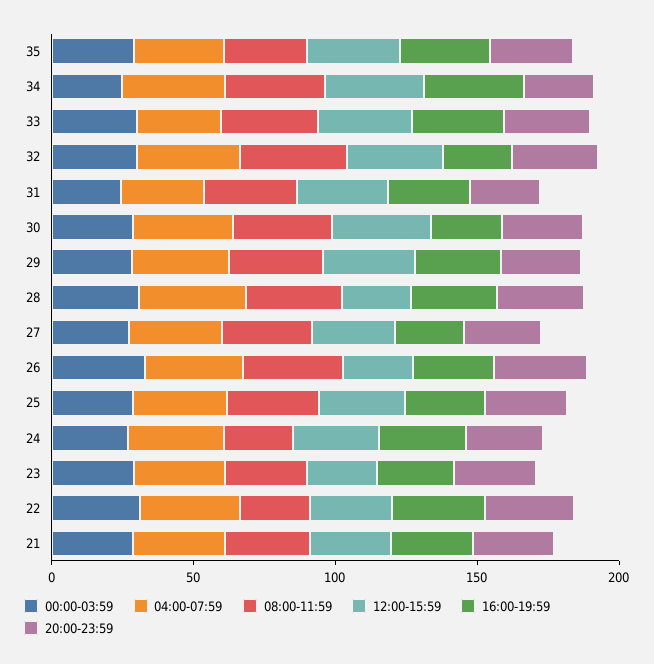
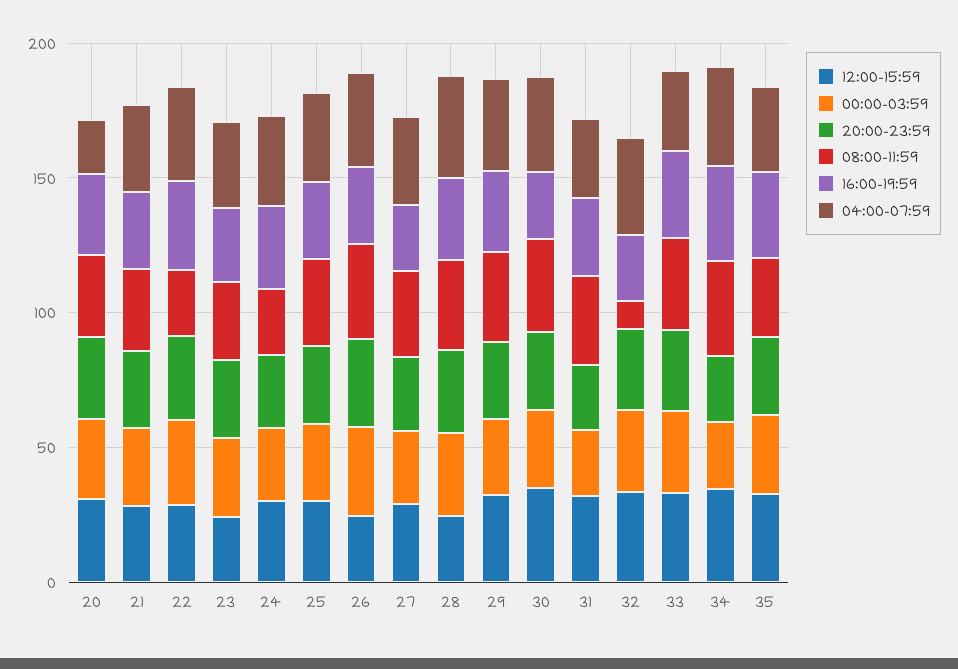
  {
    "00:00-03:59": {
      "35": 30,
      "34": 20,
      "33": 30,
      "32": 30,
      "31": 20,
      "30": 30,
      "29": 30,
      "28": 30,
      "27": 30,
      "26": 30,
      "25": 30,
      "24": 30,
      "23": 30,
      "22": 30,
-     "21": 30
+     "21": 30,
+     "20": 30
    },
    "04:00-07:59": {
      "35": 30,
      "34": 40,
      "33": 30,
      "32": 40,
      "31": 30,
      "30": 40,
      "29": 30,
      "28": 40,
      "27": 30,
      "26": 30,
      "25": 30,
      "24": 30,
      "23": 30,
      "22": 40,
-     "21": 30
+     "21": 30,
+     "20": 20
    },
    "08:00-11:59": {
      "35": 30,
      "34": 40,
      "33": 30,
-     "32": 40,
+     "32": 10,
      "31": 30,
      "30": 30,
      "29": 30,
      "28": 30,
      "27": 30,
      "26": 40,
      "25": 30,
      "24": 20,
      "23": 30,
      "22": 20,
-     "21": 30
+     "21": 30,
+     "20": 30
    },
    "12:00-15:59": {
      "35": 30,
      "34": 30,
      "33": 30,
      "32": 30,
      "31": 30,
      "30": 40,
      "29": 30,
      "28": 20,
      "27": 30,
      "26": 20,
      "25": 30,
      "24": 30,
      "23": 20,
      "22": 30,
-     "21": 30
+     "21": 30,
+     "20": 30
    },
    "16:00-19:59": {
      "35": 30,
      "34": 40,
      "33": 30,
      "32": 20,
      "31": 30,
      "30": 20,
      "29": 30,
      "28": 30,
      "27": 20,
      "26": 30,
      "25": 30,
      "24": 30,
      "23": 30,
      "22": 30,
-     "21": 30
+     "21": 30,
+     "20": 30
    },
    "20:00-23:59": {
      "35": 30,
      "34": 20,
      "33": 30,
      "32": 30,
      "31": 20,
      "30": 30,
      "29": 30,
      "28": 30,
      "27": 30,
      "26": 30,
      "25": 30,
      "24": 30,
      "23": 30,
      "22": 30,
-     "21": 30
+     "21": 30,
+     "20": 30
    }
  }

